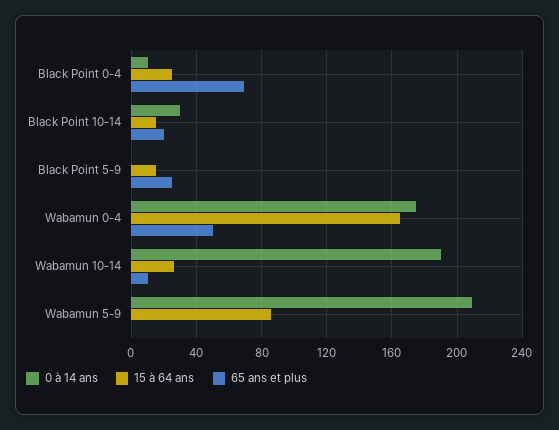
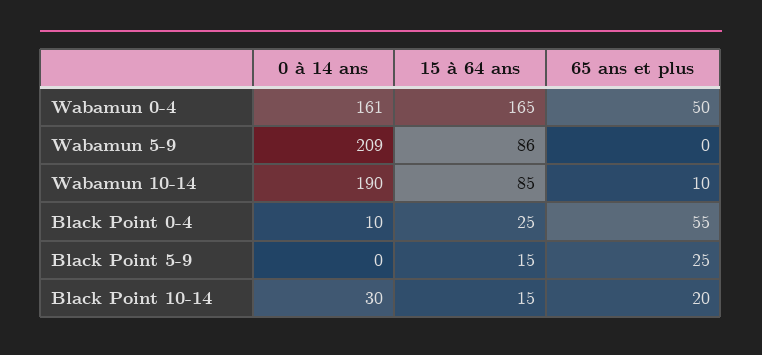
  {
    "0 à 14 ans": {
      "Black Point 0-4": 10,
      "Black Point 10-14": 30,
      "Black Point 5-9": 0,
-     "Wabamun 0-4": 175,
+     "Wabamun 0-4": 161,
      "Wabamun 10-14": 190,
      "Wabamun 5-9": 209
    },
    "15 à 64 ans": {
      "Black Point 0-4": 25,
      "Black Point 10-14": 15,
      "Black Point 5-9": 15,
      "Wabamun 0-4": 165,
-     "Wabamun 10-14": 25,
+     "Wabamun 10-14": 85,
      "Wabamun 5-9": 86
    },
    "65 ans et plus": {
-     "Black Point 0-4": 70,
+     "Black Point 0-4": 55,
      "Black Point 10-14": 20,
      "Black Point 5-9": 25,
      "Wabamun 0-4": 50,
      "Wabamun 10-14": 10,
      "Wabamun 5-9": 0
    }
  }

